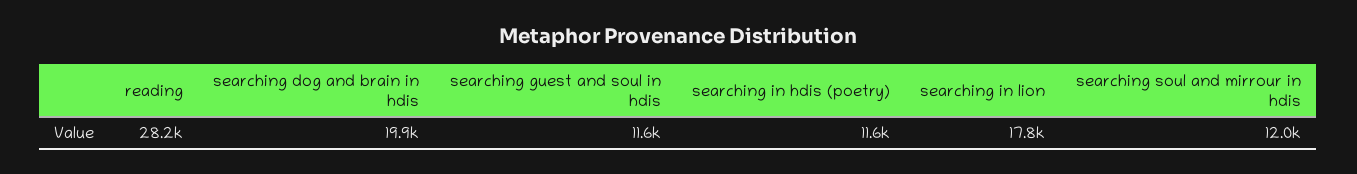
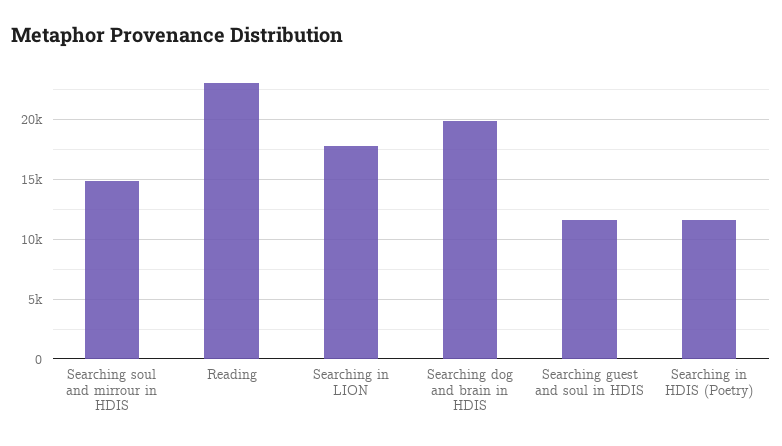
  {
-   "reading": 28200,
+   "reading": 23000,
    "searching dog and brain in hdis": 19900,
    "searching guest and soul in hdis": 11600,
    "searching in hdis (poetry)": 11600,
    "searching in lion": 17800,
-   "searching soul and mirrour in hdis": 12000
+   "searching soul and mirrour in hdis": 15000
  }

